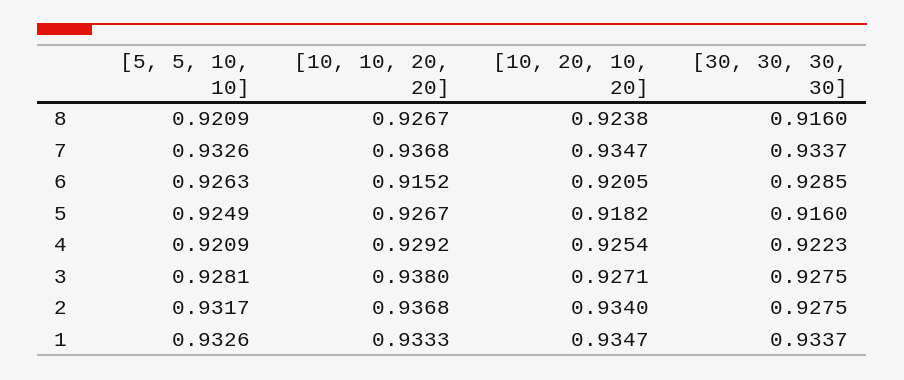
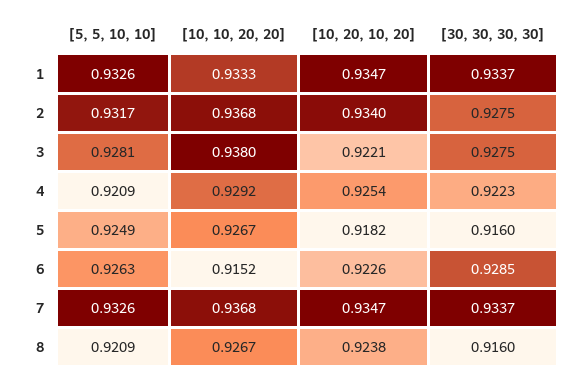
  {
    "[5, 5, 10, 10]": {
      "8": 0.9209,
      "7": 0.9326,
      "6": 0.9263,
      "5": 0.9249,
      "4": 0.9209,
      "3": 0.9281,
      "2": 0.9317,
      "1": 0.9326
    },
    "[10, 10, 20, 20]": {
      "8": 0.9267,
      "7": 0.9368,
      "6": 0.9152,
      "5": 0.9267,
      "4": 0.9292,
      "3": 0.938,
      "2": 0.9368,
      "1": 0.9333
    },
    "[10, 20, 10, 20]": {
      "8": 0.9238,
      "7": 0.9347,
-     "6": 0.9205,
+     "6": 0.9226,
      "5": 0.9182,
      "4": 0.9254,
-     "3": 0.9271,
+     "3": 0.9221,
      "2": 0.934,
      "1": 0.9347
    },
    "[30, 30, 30, 30]": {
      "8": 0.916,
      "7": 0.9337,
      "6": 0.9285,
      "5": 0.916,
      "4": 0.9223,
      "3": 0.9275,
      "2": 0.9275,
      "1": 0.9337
    }
  }

